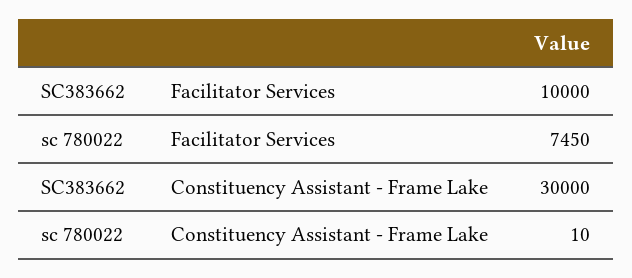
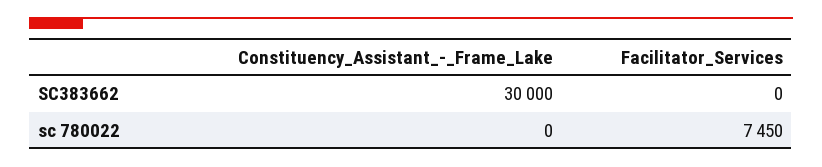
  {
    "SC383662": {
-     "Facilitator Services": 10000,
+     "Facilitator Services": 0,
      "Constituency Assistant - Frame Lake": 30000
    },
    "sc 780022": {
      "Facilitator Services": 7450,
-     "Constituency Assistant - Frame Lake": 10
+     "Constituency Assistant - Frame Lake": 0
    }
  }

